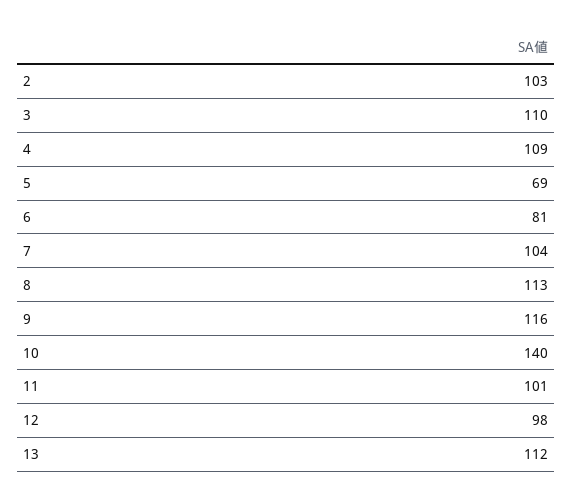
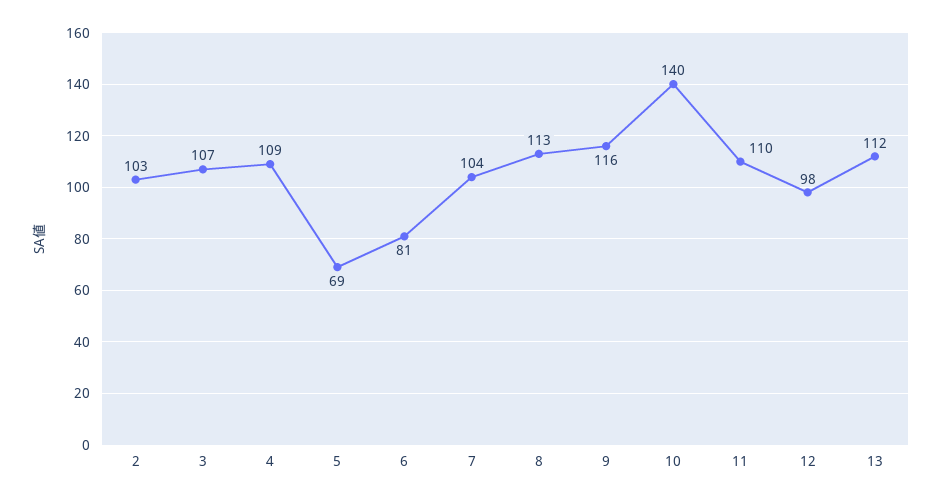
  {
    "2": 103,
-   "3": 110,
+   "3": 107,
    "4": 109,
    "5": 69,
    "6": 81,
    "7": 104,
    "8": 113,
    "9": 116,
    "10": 140,
-   "11": 101,
+   "11": 110,
    "12": 98,
    "13": 112
  }

